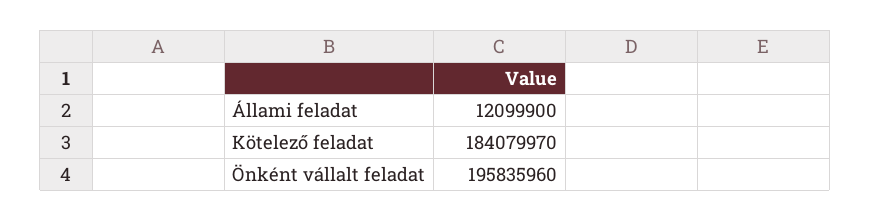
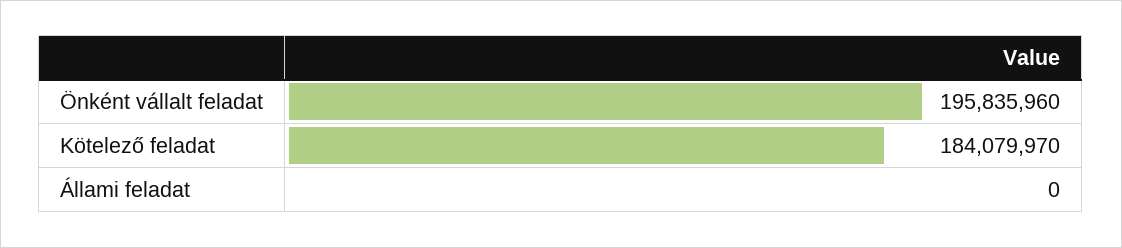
  {
-   "Állami feladat": 12099900,
+   "Állami feladat": 0,
    "Kötelező feladat": 184079970,
    "Önként vállalt feladat": 195835960
  }

